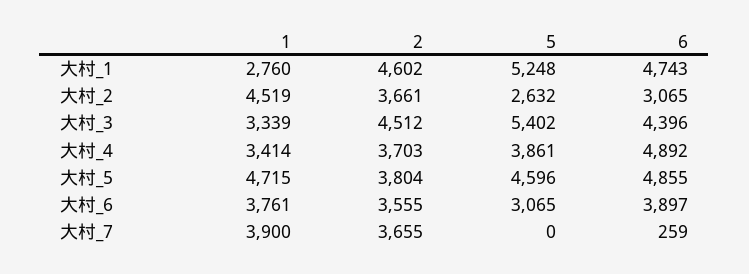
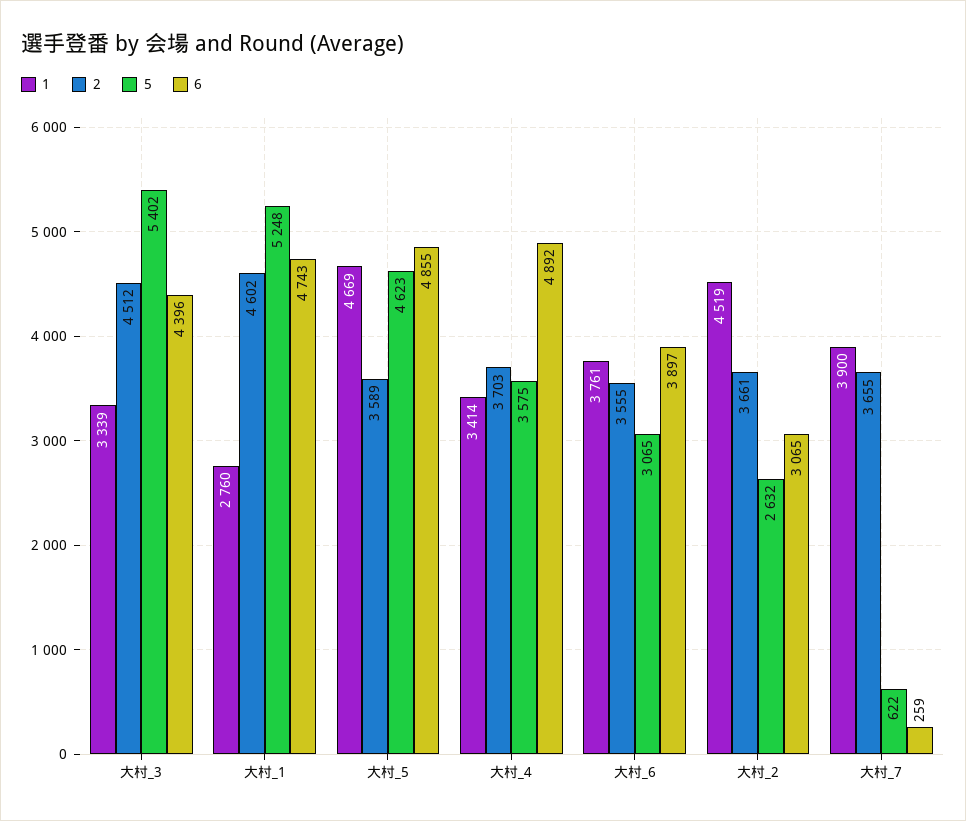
  {
    "1": {
      "大村_1": 2760,
      "大村_2": 4519,
      "大村_3": 3339,
      "大村_4": 3414,
-     "大村_5": 4715,
+     "大村_5": 4669,
      "大村_6": 3761,
      "大村_7": 3900
    },
    "2": {
      "大村_1": 4602,
      "大村_2": 3661,
      "大村_3": 4512,
      "大村_4": 3703,
-     "大村_5": 3804,
+     "大村_5": 3589,
      "大村_6": 3555,
      "大村_7": 3655
    },
    "5": {
      "大村_1": 5248,
      "大村_2": 2632,
      "大村_3": 5402,
-     "大村_4": 3861,
+     "大村_4": 3575,
-     "大村_5": 4596,
+     "大村_5": 4623,
      "大村_6": 3065,
-     "大村_7": 0
+     "大村_7": 622
    },
    "6": {
      "大村_1": 4743,
      "大村_2": 3065,
      "大村_3": 4396,
      "大村_4": 4892,
      "大村_5": 4855,
      "大村_6": 3897,
      "大村_7": 259
    }
  }

